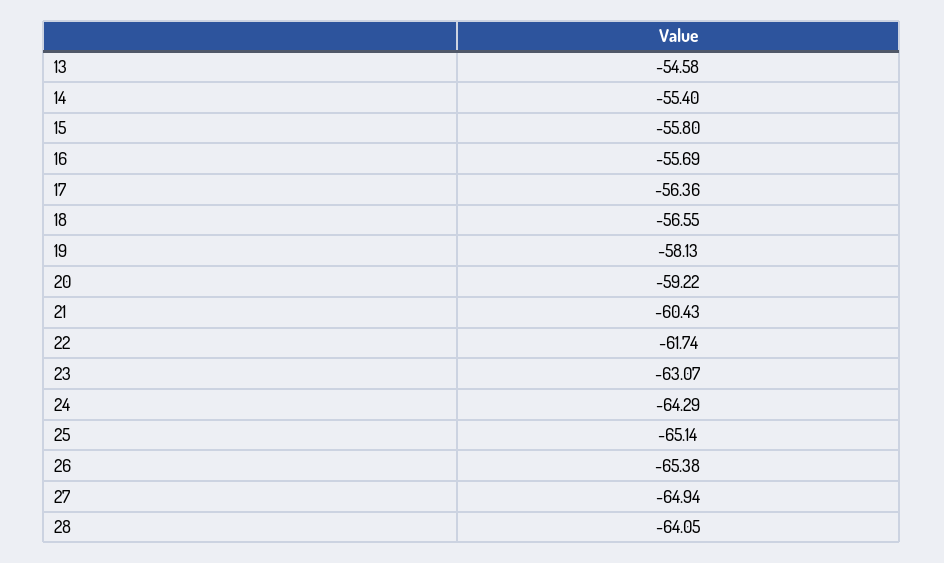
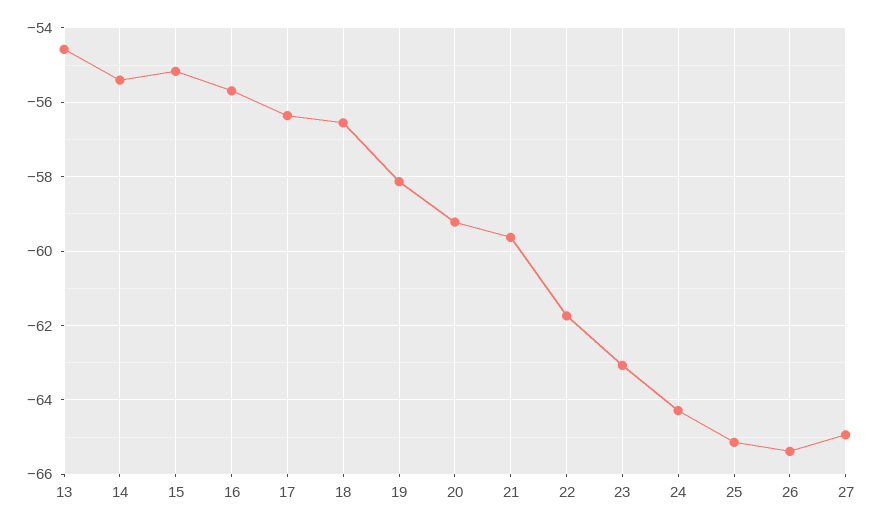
  {
    "13": -54.58,
    "14": -55.4,
-   "15": -55.8,
+   "15": -55.2,
    "16": -55.69,
    "17": -56.36,
    "18": -56.55,
    "19": -58.13,
    "20": -59.22,
-   "21": -60.43,
+   "21": -59.6,
    "22": -61.74,
    "23": -63.07,
    "24": -64.29,
    "25": -65.14,
    "26": -65.38,
-   "27": -64.94,
+   "27": -64.94
-   "28": -64.05
  }

